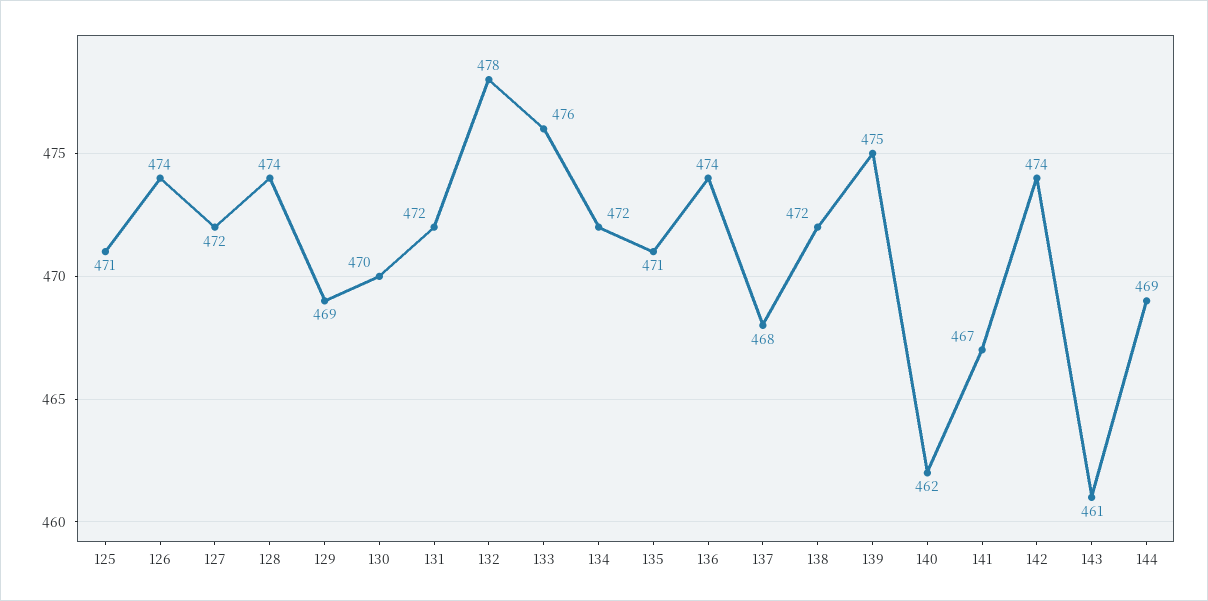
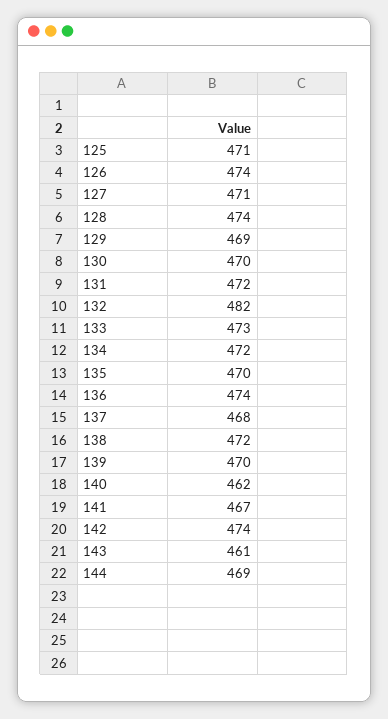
  {
    "125": 471,
    "126": 474,
-   "127": 472,
+   "127": 471,
    "128": 474,
    "129": 469,
    "130": 470,
    "131": 472,
-   "132": 478,
+   "132": 482,
-   "133": 476,
+   "133": 473,
    "134": 472,
-   "135": 471,
+   "135": 470,
    "136": 474,
    "137": 468,
    "138": 472,
-   "139": 475,
+   "139": 470,
    "140": 462,
    "141": 467,
    "142": 474,
    "143": 461,
    "144": 469
  }

